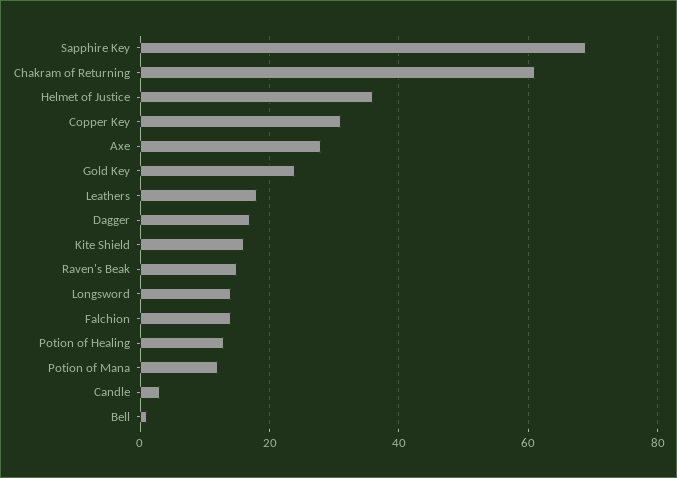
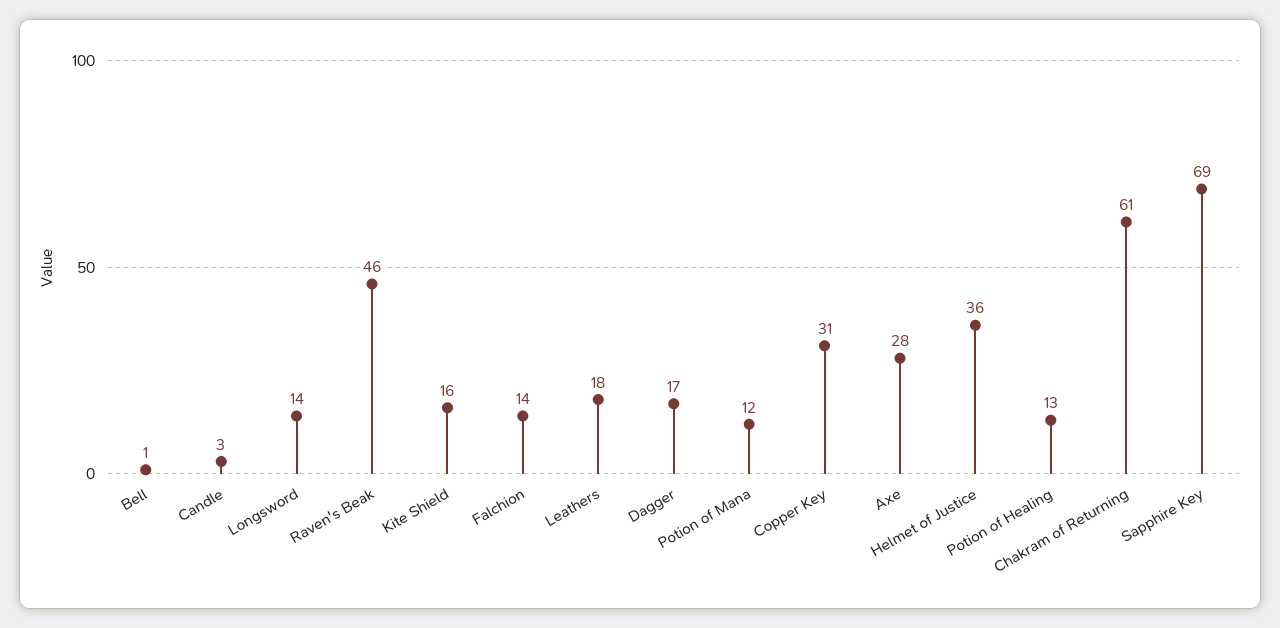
  {
    "Sapphire Key": 69,
    "Chakram of Returning": 61,
    "Helmet of Justice": 36,
    "Copper Key": 31,
    "Axe": 28,
-   "Gold Key": 25,
    "Leathers": 18,
    "Dagger": 17,
    "Kite Shield": 16,
-   "Raven's Beak": 15,
+   "Raven's Beak": 46,
    "Longsword": 14,
    "Falchion": 14,
    "Potion of Healing": 13,
    "Potion of Mana": 12,
    "Candle": 3,
    "Bell": 1
  }

